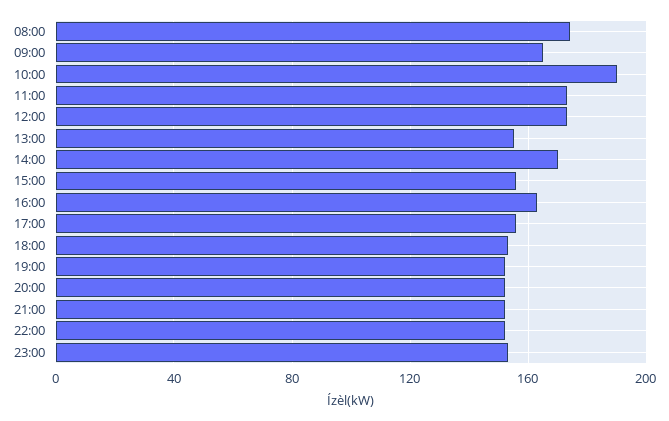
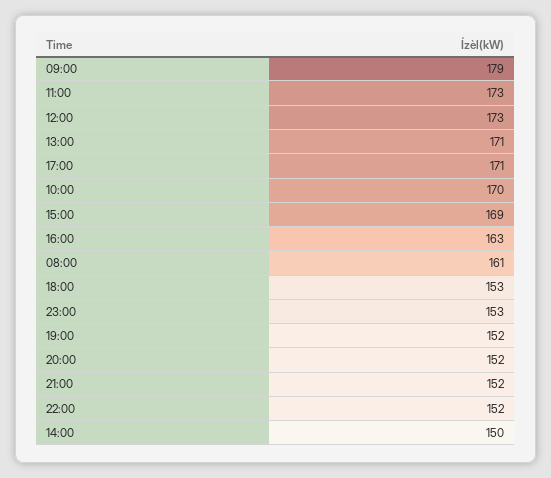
  {
-   "08:00": 175,
+   "08:00": 161,
-   "09:00": 165,
+   "09:00": 179,
-   "10:00": 190,
+   "10:00": 170,
    "11:00": 173,
    "12:00": 173,
-   "13:00": 155,
+   "13:00": 171,
-   "14:00": 170,
+   "14:00": 150,
-   "15:00": 155,
+   "15:00": 169,
    "16:00": 163,
-   "17:00": 155,
+   "17:00": 171,
    "18:00": 153,
    "19:00": 152,
    "20:00": 152,
    "21:00": 152,
    "22:00": 152,
    "23:00": 153
  }

